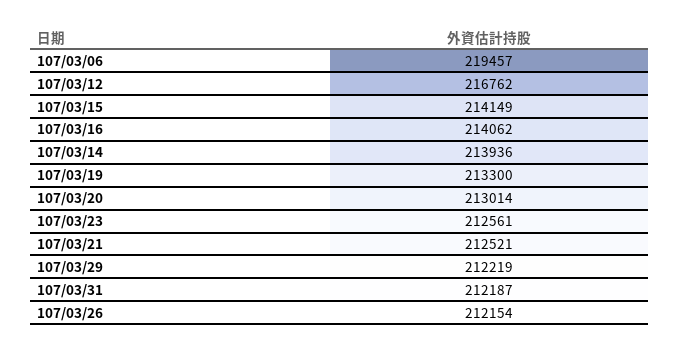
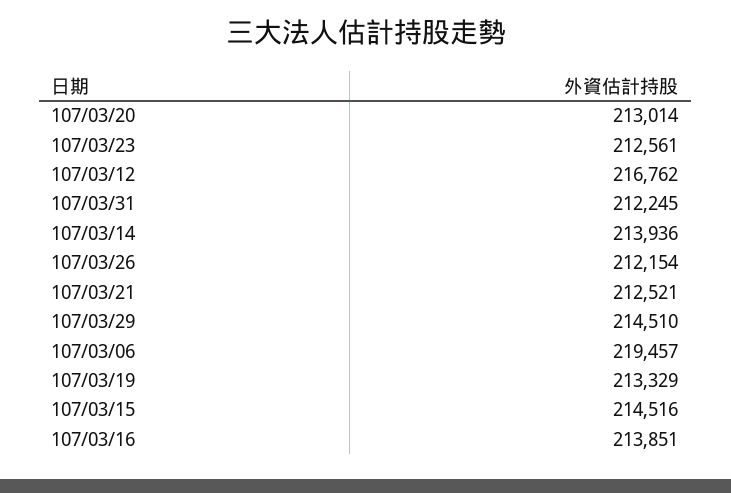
  {
    "107/03/06": 219457,
    "107/03/12": 216762,
-   "107/03/15": 214149,
+   "107/03/15": 214516,
-   "107/03/16": 214062,
+   "107/03/16": 213851,
    "107/03/14": 213936,
-   "107/03/19": 213300,
+   "107/03/19": 213329,
    "107/03/20": 213014,
    "107/03/23": 212561,
    "107/03/21": 212521,
-   "107/03/29": 212219,
+   "107/03/29": 214510,
-   "107/03/31": 212187,
+   "107/03/31": 212245,
    "107/03/26": 212154
  }

